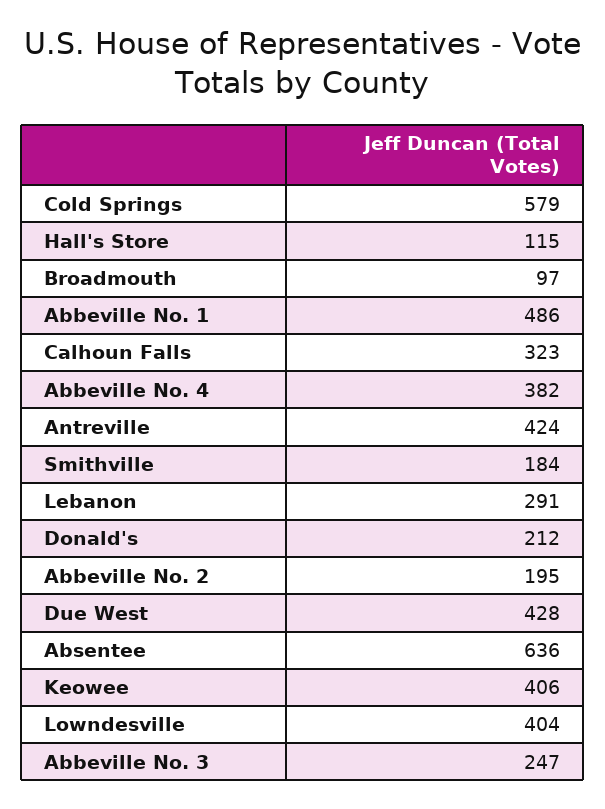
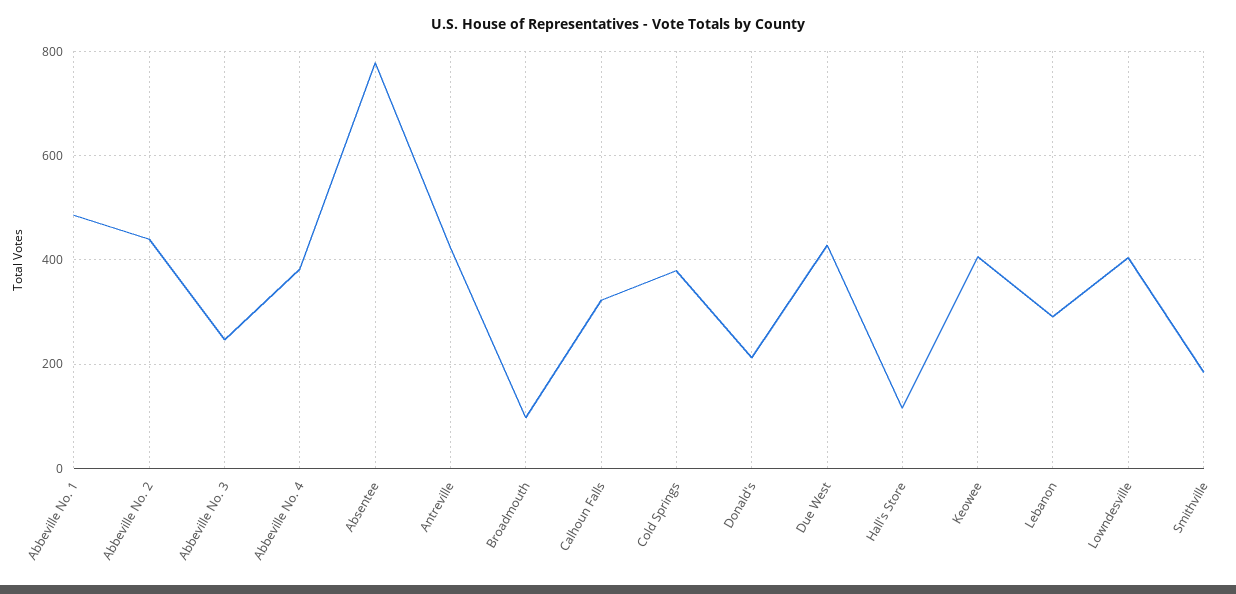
  {
-   "Cold Springs": 579,
+   "Cold Springs": 380,
    "Hall's Store": 115,
    "Broadmouth": 97,
    "Abbeville No. 1": 486,
    "Calhoun Falls": 323,
    "Abbeville No. 4": 382,
    "Antreville": 424,
    "Smithville": 184,
    "Lebanon": 291,
    "Donald's": 212,
-   "Abbeville No. 2": 195,
+   "Abbeville No. 2": 440,
    "Due West": 428,
-   "Absentee": 636,
+   "Absentee": 780,
    "Keowee": 406,
    "Lowndesville": 404,
    "Abbeville No. 3": 247
  }

